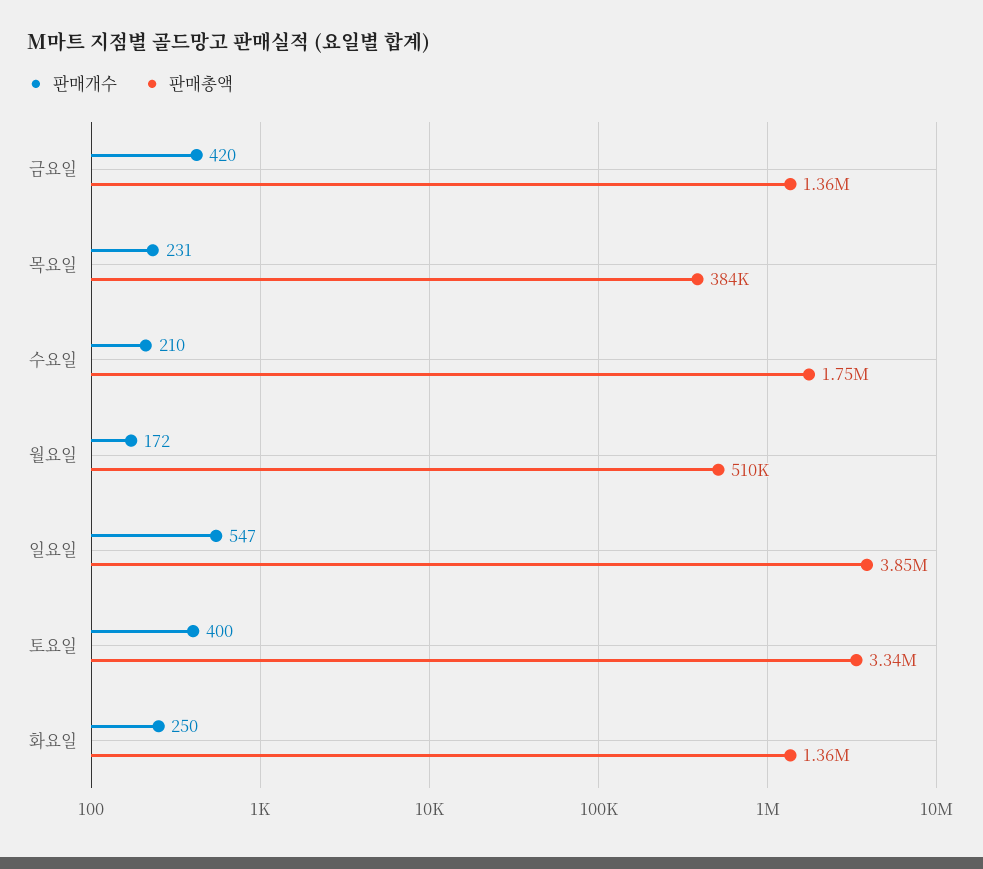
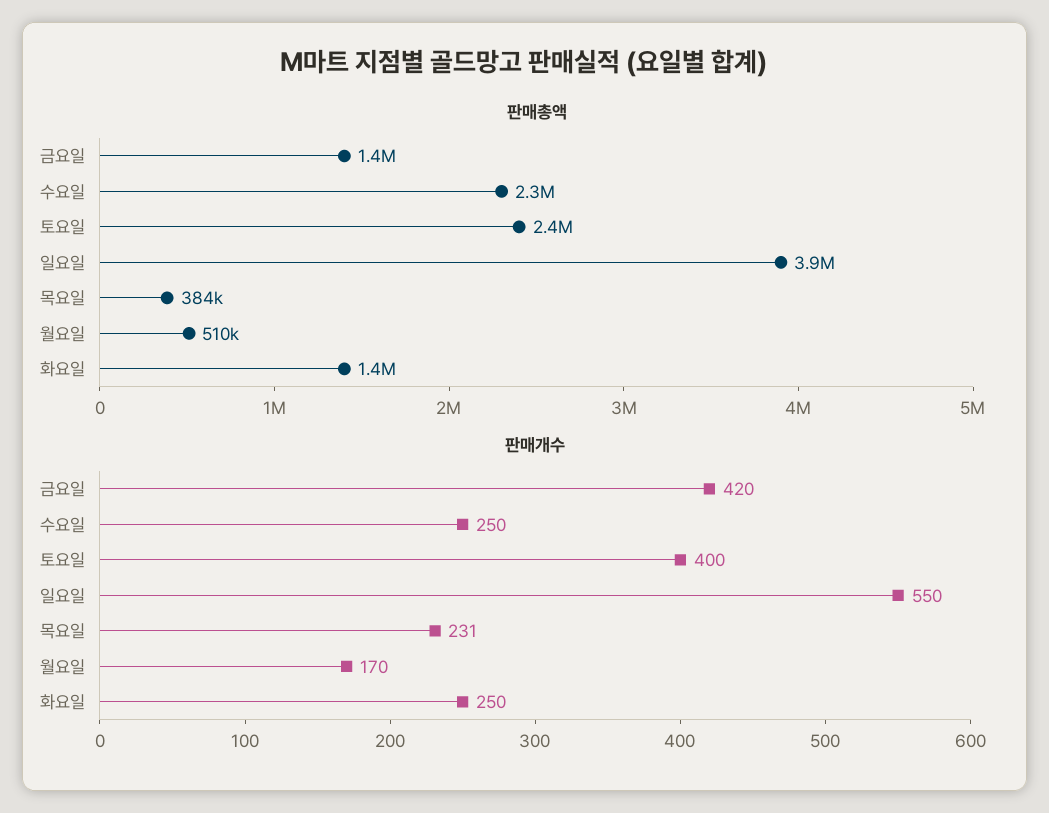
  {
    "판매개수": {
      "금요일": 420,
      "목요일": 231,
-     "수요일": 210,
+     "수요일": 250,
-     "월요일": 172,
+     "월요일": 170,
-     "일요일": 547,
+     "일요일": 550,
      "토요일": 400,
      "화요일": 250
    },
    "판매총액": {
      "금요일": 1360000,
      "목요일": 384000,
-     "수요일": 1750000,
+     "수요일": 2300000,
      "월요일": 510000,
      "일요일": 3850000,
-     "토요일": 3340000,
+     "토요일": 2400000,
      "화요일": 1360000
    }
  }

